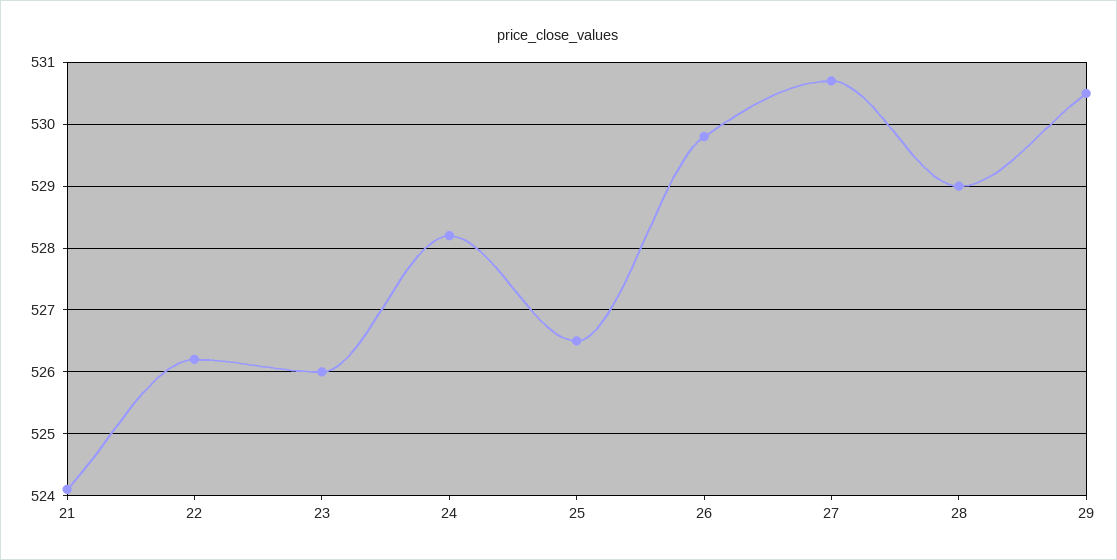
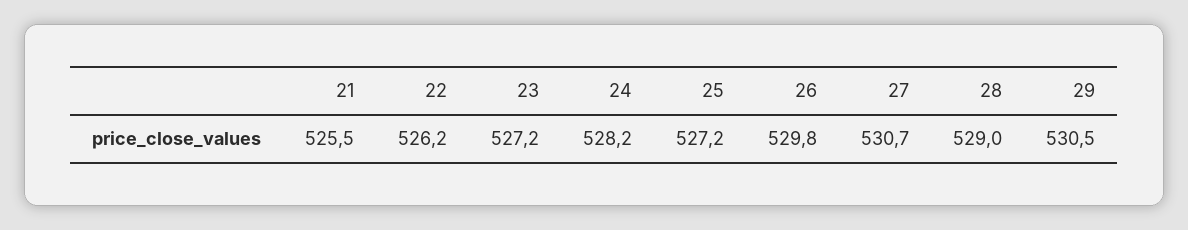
  {
-   "21": 524.1,
+   "21": 525.5,
    "22": 526.2,
-   "23": 526,
+   "23": 527.2,
    "24": 528.2,
-   "25": 526.5,
+   "25": 527.2,
    "26": 529.8,
    "27": 530.7,
    "28": 529,
    "29": 530.5
  }

